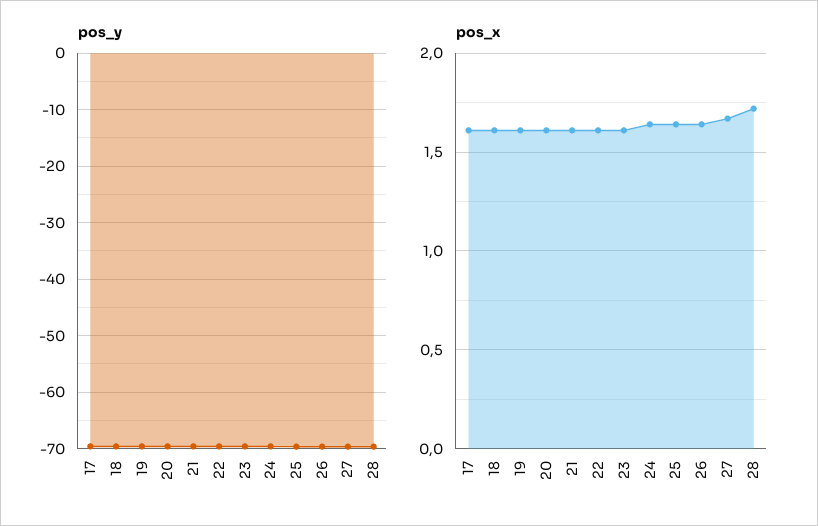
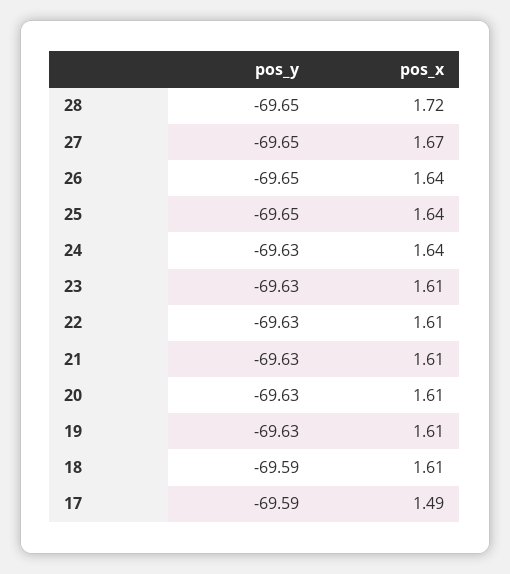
  {
    "pos_y": {
      "17": -69.59,
      "18": -69.59,
      "19": -69.63,
      "20": -69.63,
      "21": -69.63,
      "22": -69.63,
      "23": -69.63,
      "24": -69.63,
      "25": -69.65,
      "26": -69.65,
      "27": -69.65,
      "28": -69.65
    },
    "pos_x": {
-     "17": 1.6,
+     "17": 1.49,
      "18": 1.61,
      "19": 1.61,
      "20": 1.61,
      "21": 1.61,
      "22": 1.61,
      "23": 1.61,
      "24": 1.64,
      "25": 1.64,
      "26": 1.64,
      "27": 1.67,
      "28": 1.72
    }
  }

